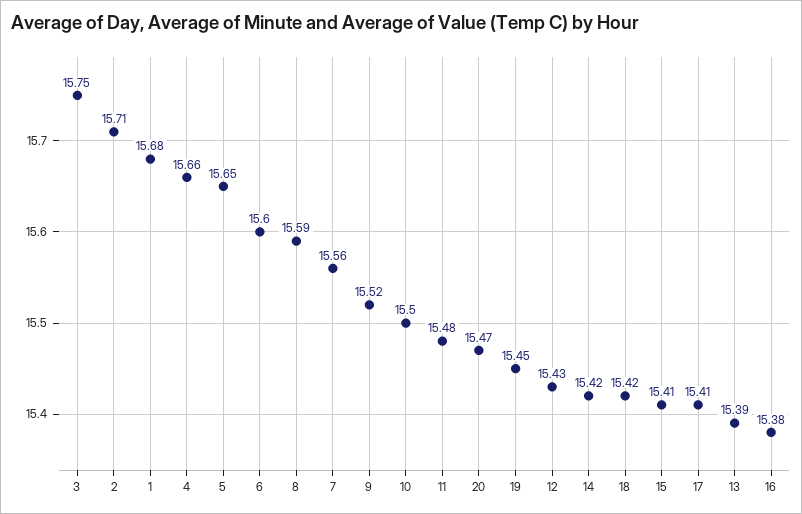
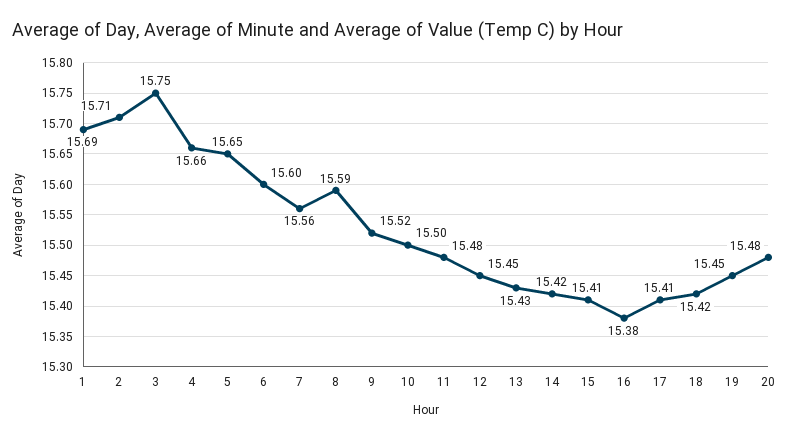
  {
    "3": 15.75,
    "2": 15.71,
-   "1": 15.68,
+   "1": 15.69,
    "4": 15.66,
    "5": 15.65,
    "6": 15.6,
    "8": 15.59,
    "7": 15.56,
    "9": 15.52,
    "10": 15.5,
    "11": 15.48,
-   "20": 15.47,
+   "20": 15.48,
    "19": 15.45,
-   "12": 15.43,
+   "12": 15.45,
    "14": 15.42,
    "18": 15.42,
    "15": 15.41,
    "17": 15.41,
-   "13": 15.39,
+   "13": 15.43,
    "16": 15.38
  }

